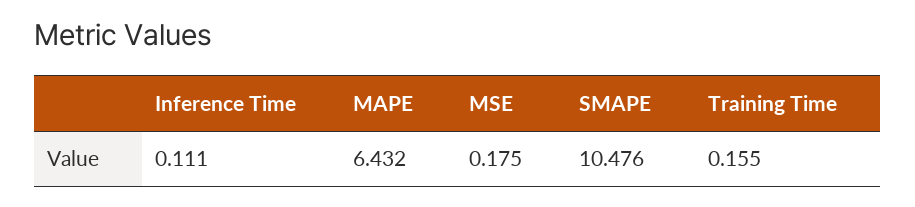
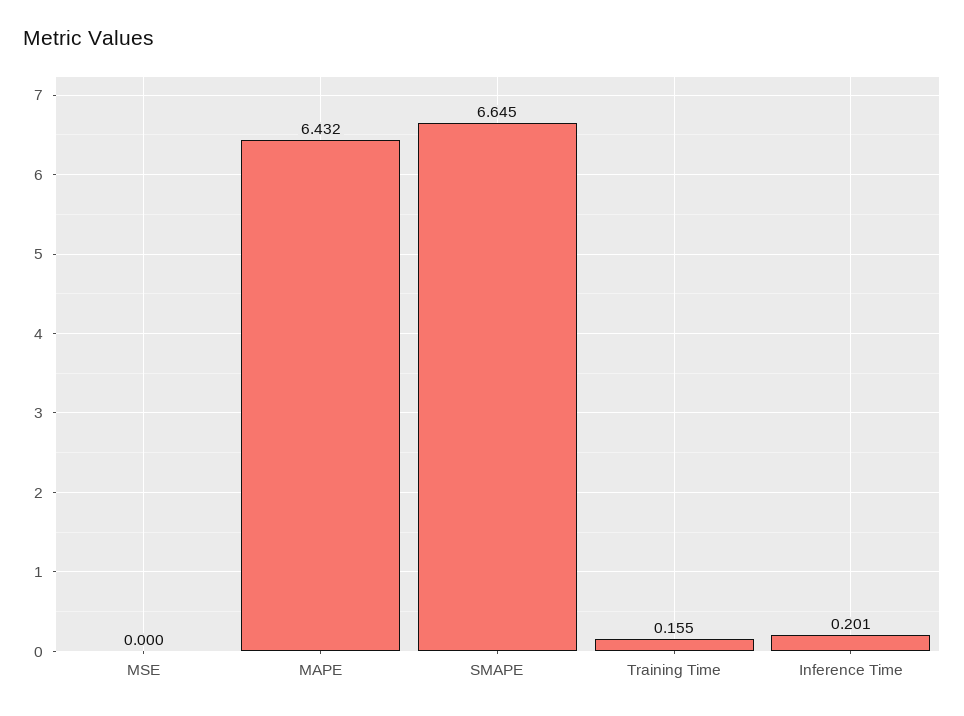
  {
-   "Inference Time": 0.111,
+   "Inference Time": 0.201,
    "MAPE": 6.432,
-   "MSE": 0.175,
+   "MSE": 0,
-   "SMAPE": 10.476,
+   "SMAPE": 6.645,
    "Training Time": 0.155
  }

